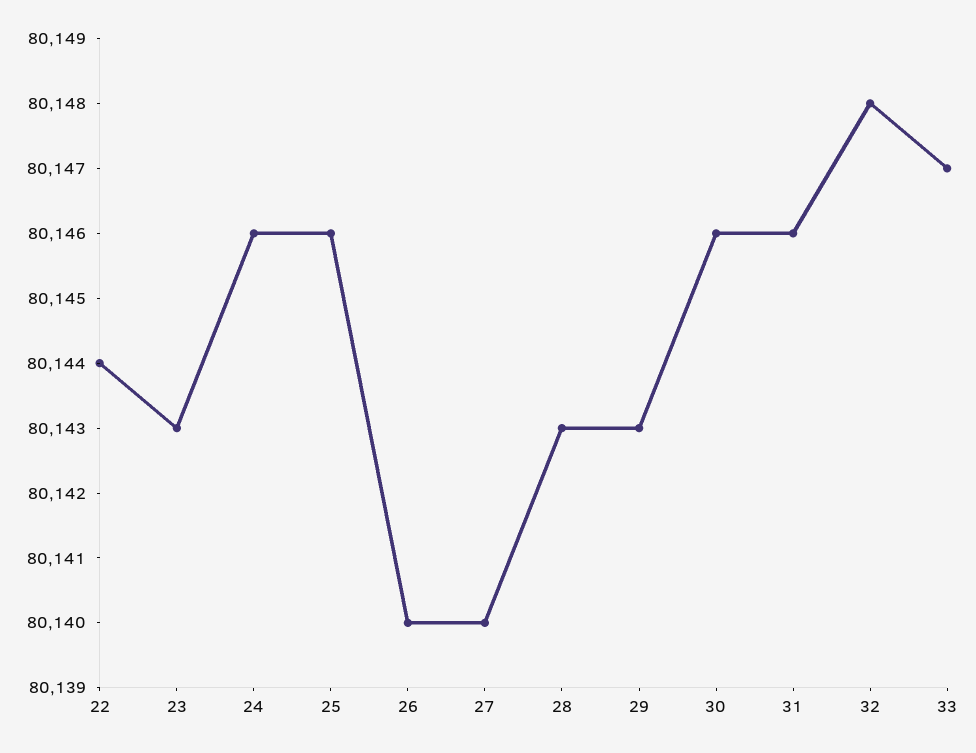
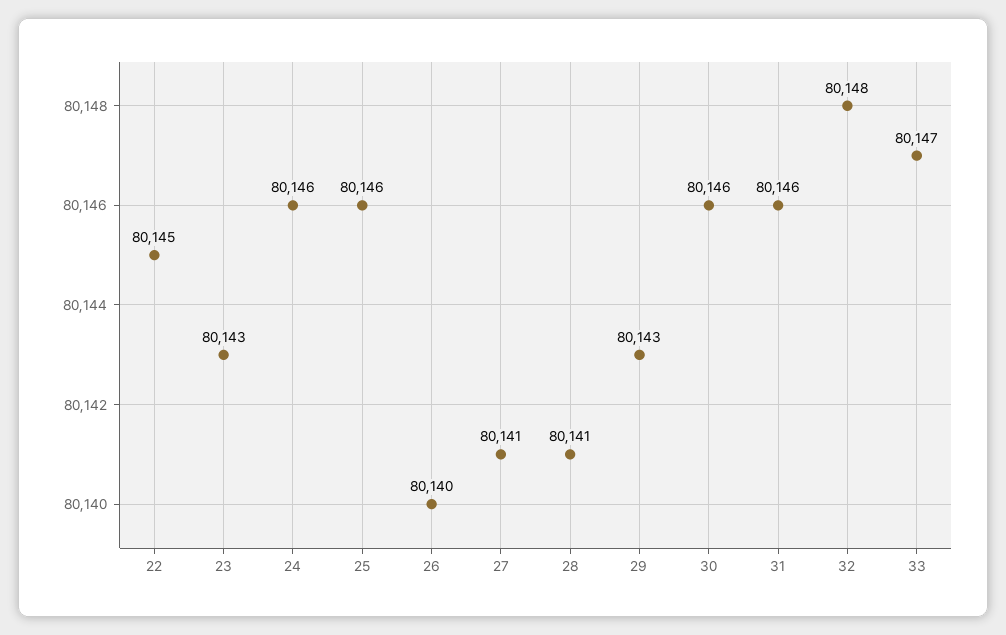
  {
-   "22": 80144,
+   "22": 80145,
    "23": 80143,
    "24": 80146,
    "25": 80146,
    "26": 80140,
-   "27": 80140,
+   "27": 80141,
-   "28": 80143,
+   "28": 80141,
    "29": 80143,
    "30": 80146,
    "31": 80146,
    "32": 80148,
    "33": 80147
  }

